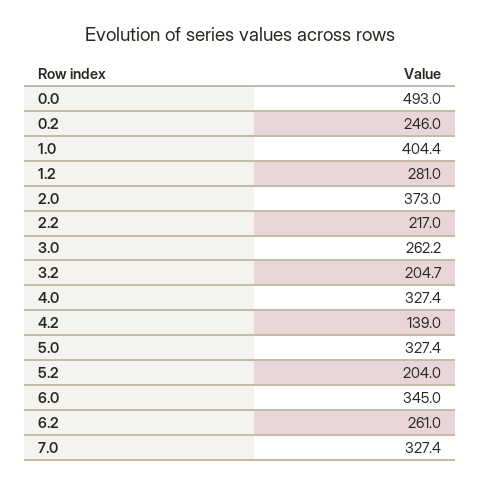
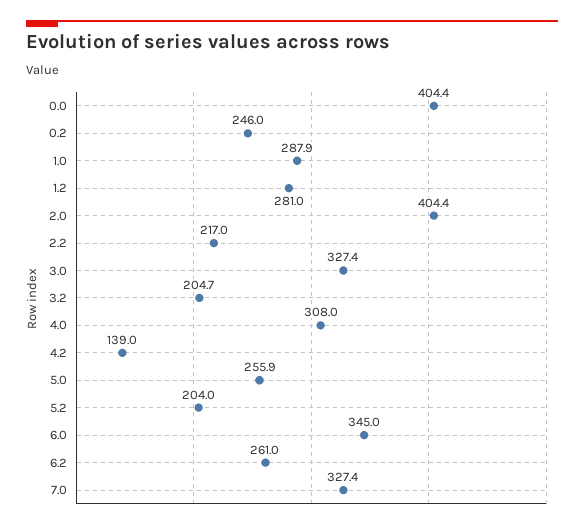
  {
-   "0.0": 493,
+   "0.0": 404.4,
    "0.2": 246,
-   "1.0": 404.4,
+   "1.0": 287.9,
    "1.2": 281,
-   "2.0": 373,
+   "2.0": 404.4,
    "2.2": 217,
-   "3.0": 262.2,
+   "3.0": 327.4,
    "3.2": 204.7,
-   "4.0": 327.4,
+   "4.0": 308,
    "4.2": 139,
-   "5.0": 327.4,
+   "5.0": 255.9,
    "5.2": 204,
    "6.0": 345,
    "6.2": 261,
    "7.0": 327.4
  }

